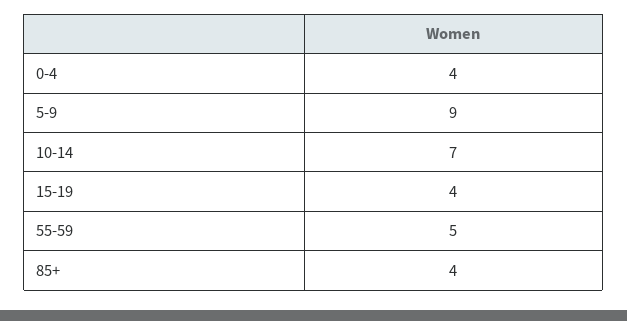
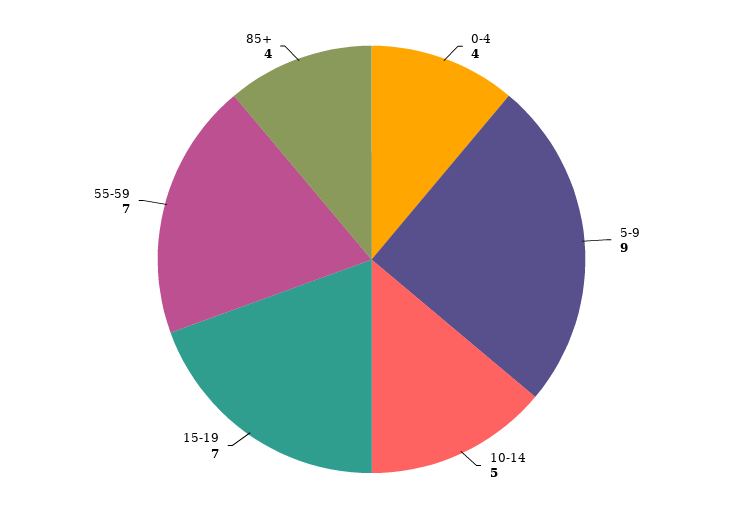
  {
    "0-4": 4,
    "5-9": 9,
-   "10-14": 7,
+   "10-14": 5,
-   "15-19": 4,
+   "15-19": 7,
-   "55-59": 5,
+   "55-59": 7,
    "85+": 4
  }

